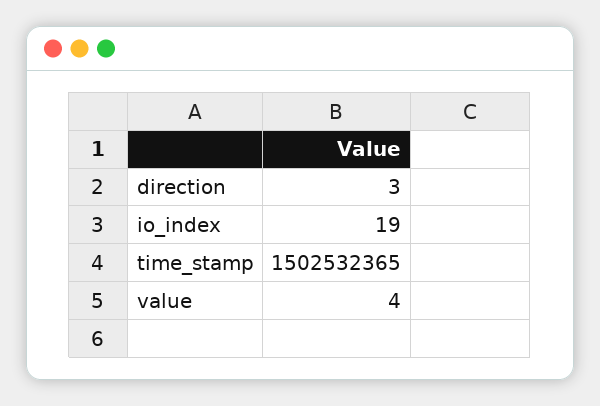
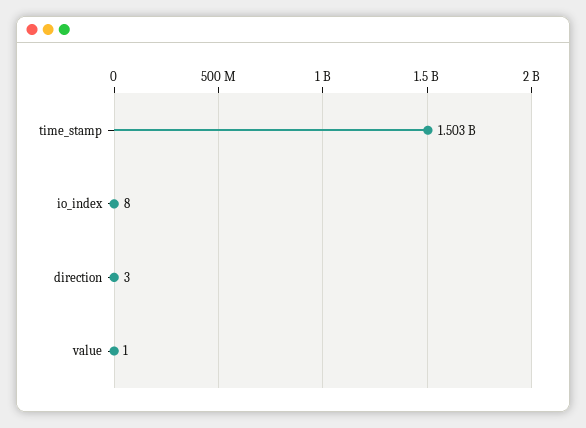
  {
    "direction": 3,
-   "io_index": 19,
+   "io_index": 8,
    "time_stamp": 1502532365,
-   "value": 4
+   "value": 1
  }

